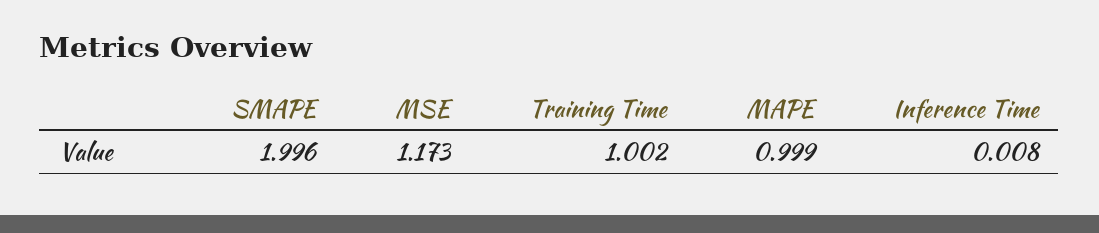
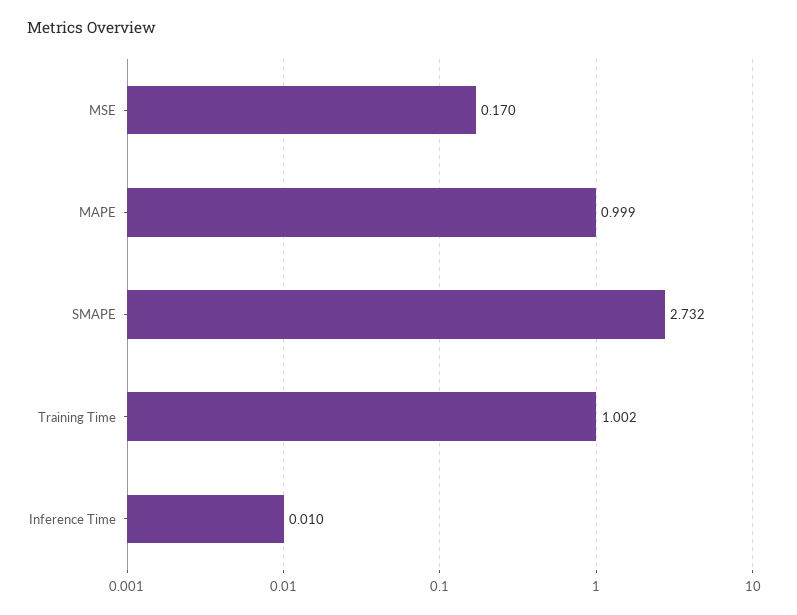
  {
-   "SMAPE": 1.996,
+   "SMAPE": 2.732,
-   "MSE": 1.173,
+   "MSE": 0.17,
    "Training Time": 1.002,
    "MAPE": 0.999,
-   "Inference Time": 0.008
+   "Inference Time": 0.01
  }

